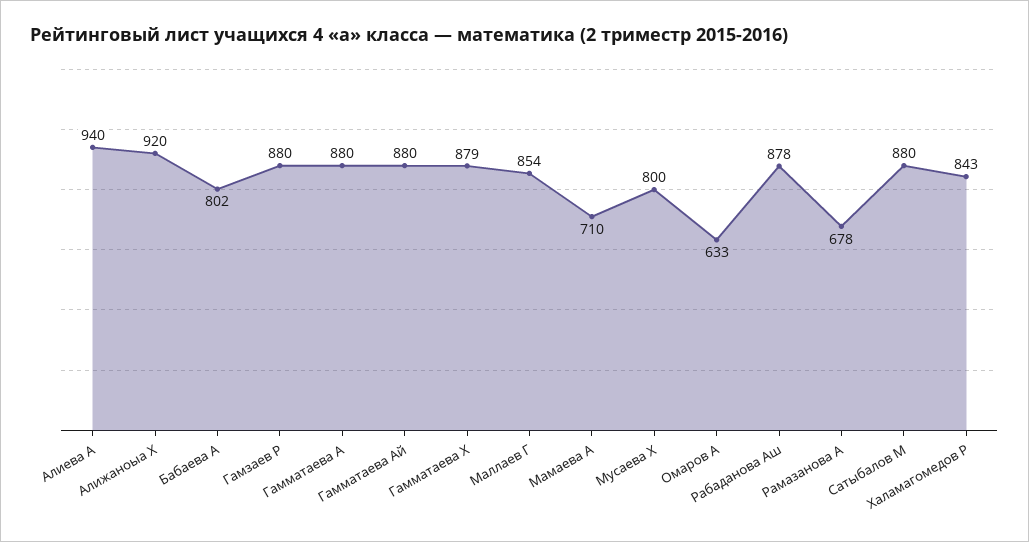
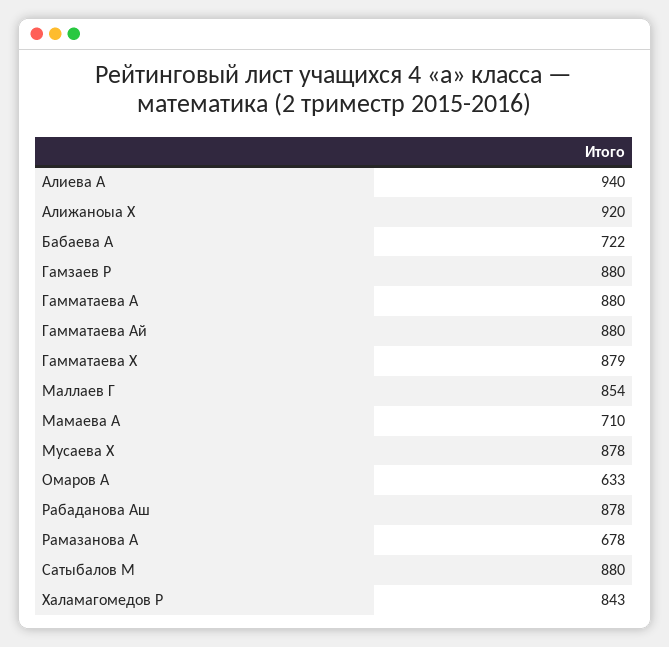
  {
    "Алиева А": 940,
    "Алижаноыа Х": 920,
-   "Бабаева А": 802,
+   "Бабаева А": 722,
    "Гамзаев Р": 880,
    "Гамматаева А": 880,
    "Гамматаева Ай": 880,
    "Гамматаева Х": 879,
    "Маллаев Г": 854,
    "Мамаева А": 710,
-   "Мусаева Х": 800,
+   "Мусаева Х": 878,
    "Омаров А": 633,
    "Рабаданова Аш": 878,
    "Рамазанова А": 678,
    "Сатыбалов М": 880,
    "Халамагомедов Р": 843
  }

